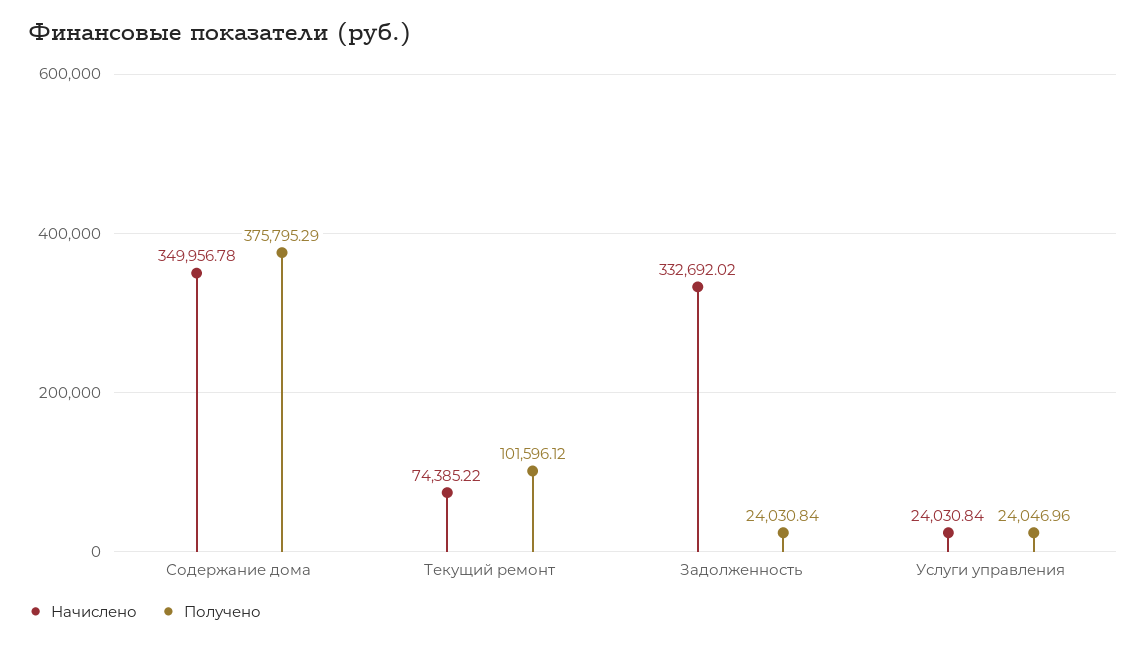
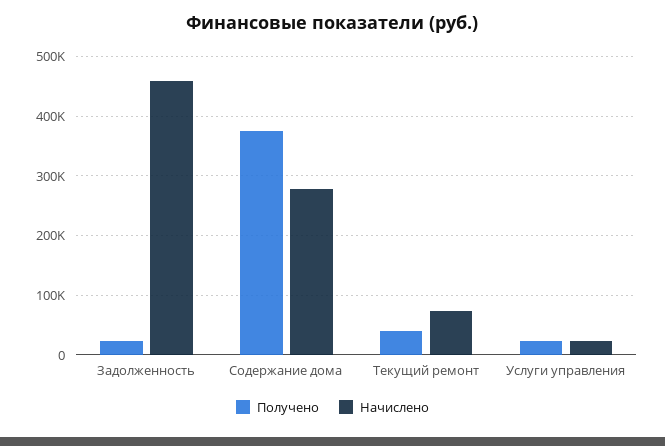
  {
    "Начислено": {
-     "Содержание дома": 349956.78,
+     "Содержание дома": 280000,
      "Текущий ремонт": 74385.22,
-     "Задолженность": 332692.02,
+     "Задолженность": 460000,
      "Услуги управления": 24030.84
    },
    "Получено": {
      "Содержание дома": 375795.29,
-     "Текущий ремонт": 101596.12,
+     "Текущий ремонт": 40000,
      "Задолженность": 24030.84,
      "Услуги управления": 24046.96
    }
  }

